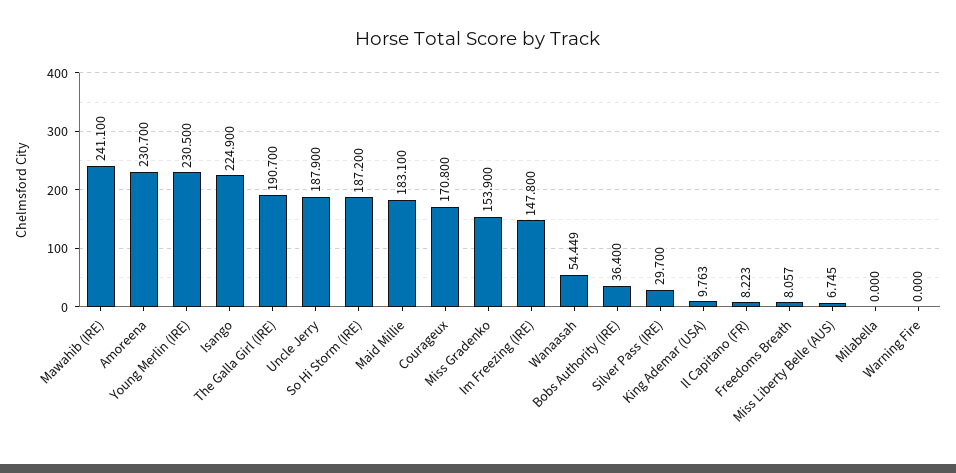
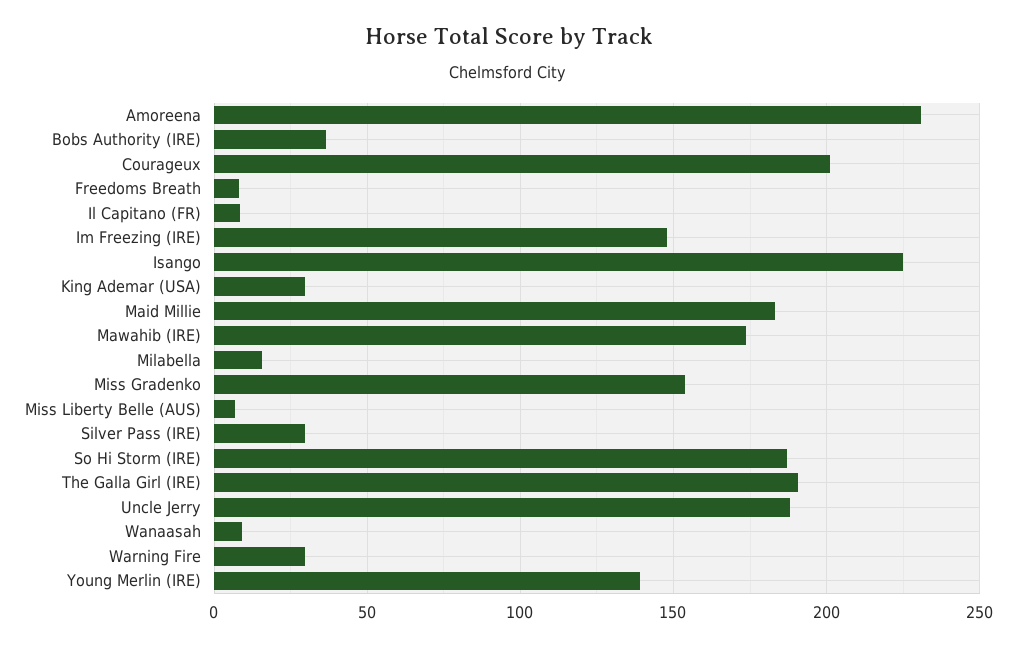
  {
-   "Mawahib (IRE)": 241.1,
+   "Mawahib (IRE)": 175,
    "Amoreena": 230.7,
-   "Young Merlin (IRE)": 230.5,
+   "Young Merlin (IRE)": 140,
    "Isango": 224.9,
    "The Galla Girl (IRE)": 190.7,
    "Uncle Jerry": 187.9,
    "So Hi Storm (IRE)": 187.2,
    "Maid Millie": 183.1,
-   "Courageux": 170.8,
+   "Courageux": 200,
    "Miss Gradenko": 153.9,
    "Im Freezing (IRE)": 147.8,
-   "Wanaasah": 54.449,
+   "Wanaasah": 10,
    "Bobs Authority (IRE)": 36.4,
    "Silver Pass (IRE)": 29.7,
-   "King Ademar (USA)": 9.763,
+   "King Ademar (USA)": 30,
    "Il Capitano (FR)": 8.223,
    "Freedoms Breath": 8.057,
    "Miss Liberty Belle (AUS)": 6.745,
-   "Milabella": 0,
+   "Milabella": 15,
-   "Warning Fire": 0
+   "Warning Fire": 30
  }

